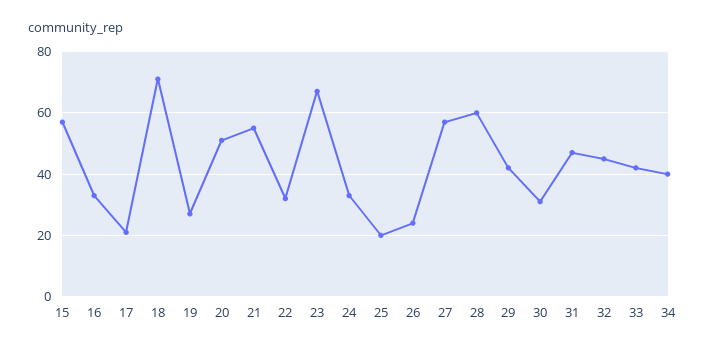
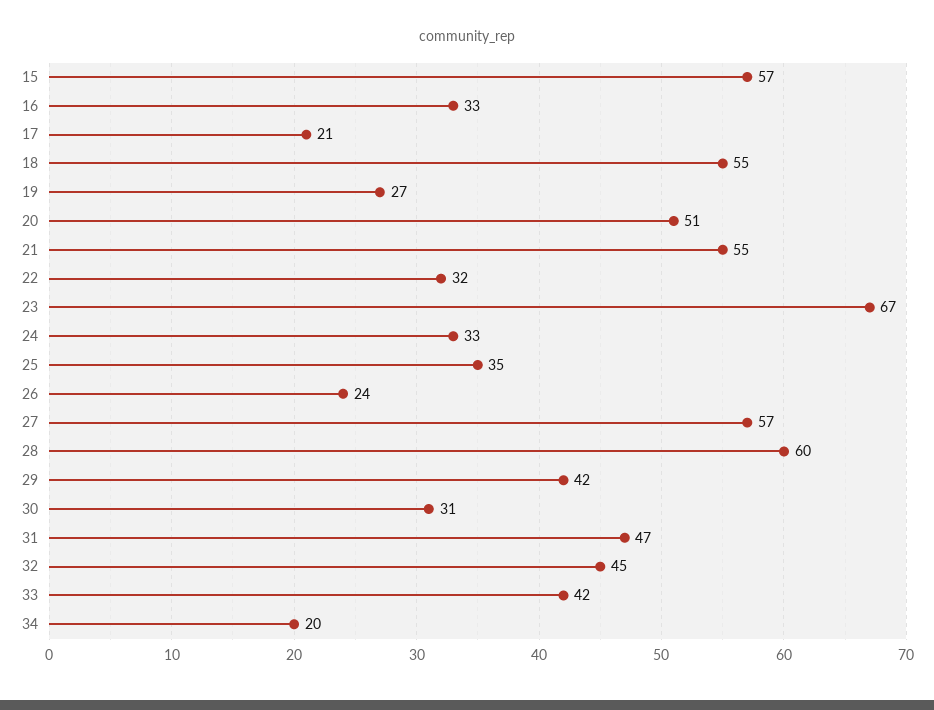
  {
    "15": 57,
    "16": 33,
    "17": 21,
-   "18": 70,
+   "18": 55,
    "19": 27,
    "20": 51,
    "21": 55,
    "22": 32,
    "23": 67,
    "24": 33,
-   "25": 20,
+   "25": 35,
    "26": 24,
    "27": 57,
    "28": 60,
    "29": 42,
    "30": 31,
    "31": 47,
    "32": 45,
    "33": 42,
-   "34": 40
+   "34": 20
  }

